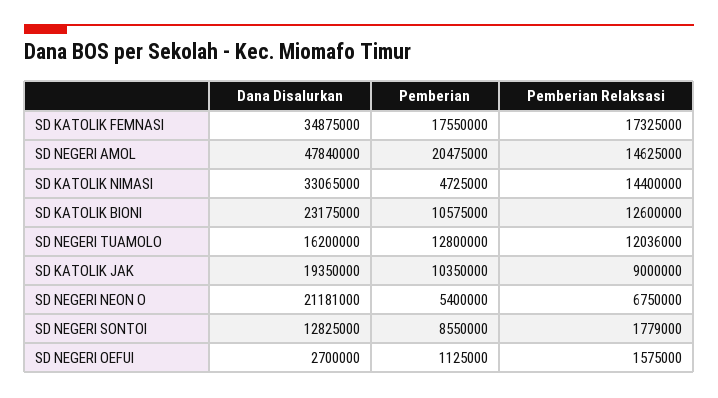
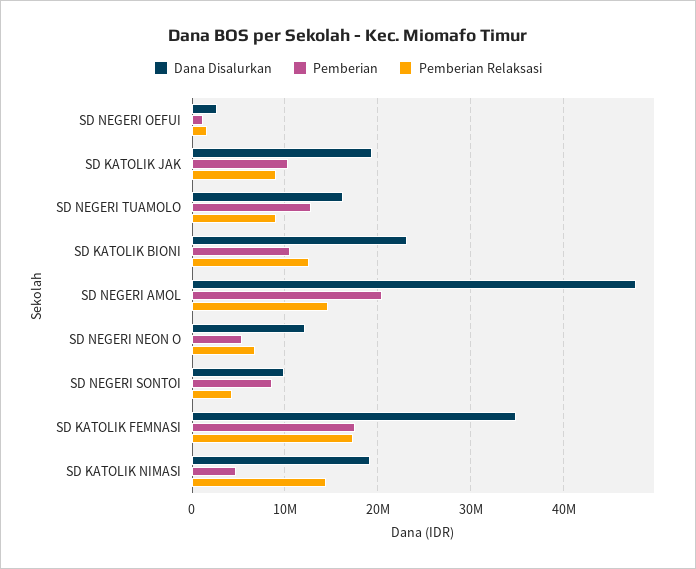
  {
    "Dana Disalurkan": {
      "SD KATOLIK FEMNASI": 34875000,
      "SD NEGERI AMOL": 47840000,
-     "SD KATOLIK NIMASI": 33065000,
+     "SD KATOLIK NIMASI": 19000000,
      "SD KATOLIK BIONI": 23175000,
      "SD NEGERI TUAMOLO": 16200000,
      "SD KATOLIK JAK": 19350000,
-     "SD NEGERI NEON O": 21181000,
+     "SD NEGERI NEON O": 12000000,
-     "SD NEGERI SONTOI": 12825000,
+     "SD NEGERI SONTOI": 10000000,
      "SD NEGERI OEFUI": 2700000
    },
    "Pemberian": {
      "SD KATOLIK FEMNASI": 17550000,
      "SD NEGERI AMOL": 20475000,
      "SD KATOLIK NIMASI": 4725000,
      "SD KATOLIK BIONI": 10575000,
      "SD NEGERI TUAMOLO": 12800000,
      "SD KATOLIK JAK": 10350000,
      "SD NEGERI NEON O": 5400000,
      "SD NEGERI SONTOI": 8550000,
      "SD NEGERI OEFUI": 1125000
    },
    "Pemberian Relaksasi": {
      "SD KATOLIK FEMNASI": 17325000,
      "SD NEGERI AMOL": 14625000,
      "SD KATOLIK NIMASI": 14400000,
      "SD KATOLIK BIONI": 12600000,
-     "SD NEGERI TUAMOLO": 12036000,
+     "SD NEGERI TUAMOLO": 9000000,
      "SD KATOLIK JAK": 9000000,
      "SD NEGERI NEON O": 6750000,
-     "SD NEGERI SONTOI": 1779000,
+     "SD NEGERI SONTOI": 4000000,
      "SD NEGERI OEFUI": 1575000
    }
  }

